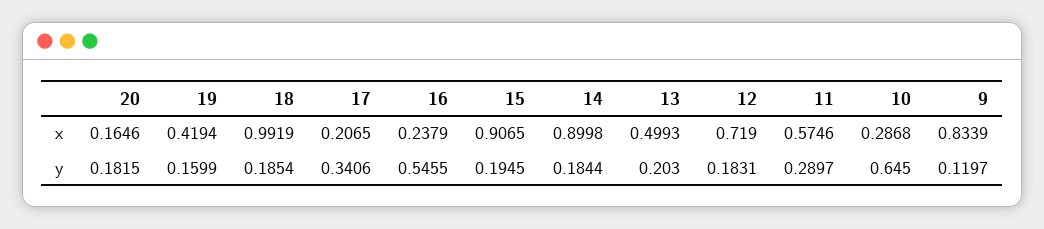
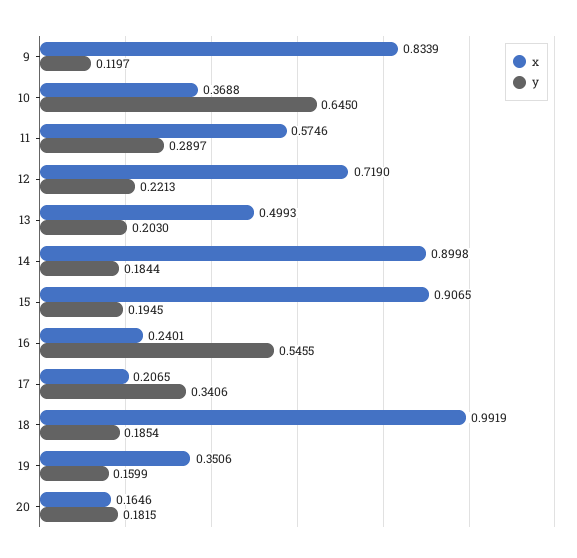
  {
    "x": {
      "20": 0.1646,
-     "19": 0.4194,
+     "19": 0.3506,
      "18": 0.9919,
      "17": 0.2065,
-     "16": 0.2379,
+     "16": 0.2401,
      "15": 0.9065,
      "14": 0.8998,
      "13": 0.4993,
      "12": 0.719,
      "11": 0.5746,
-     "10": 0.2868,
+     "10": 0.3688,
      "9": 0.8339
    },
    "y": {
      "20": 0.1815,
      "19": 0.1599,
      "18": 0.1854,
      "17": 0.3406,
      "16": 0.5455,
      "15": 0.1945,
      "14": 0.1844,
      "13": 0.203,
-     "12": 0.1831,
+     "12": 0.2213,
      "11": 0.2897,
      "10": 0.645,
      "9": 0.1197
    }
  }

